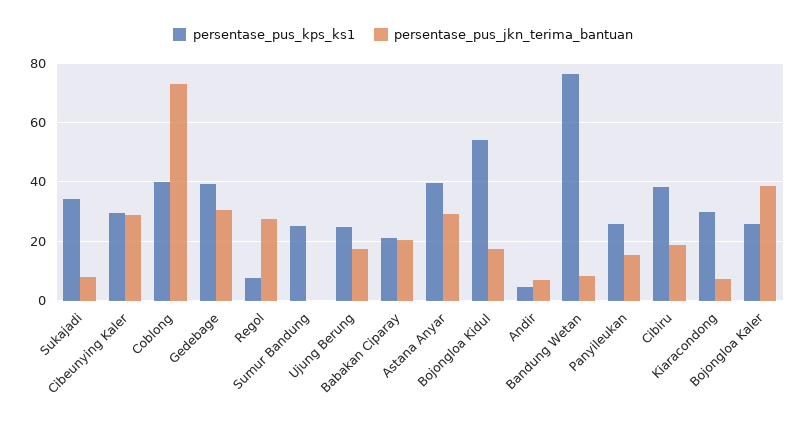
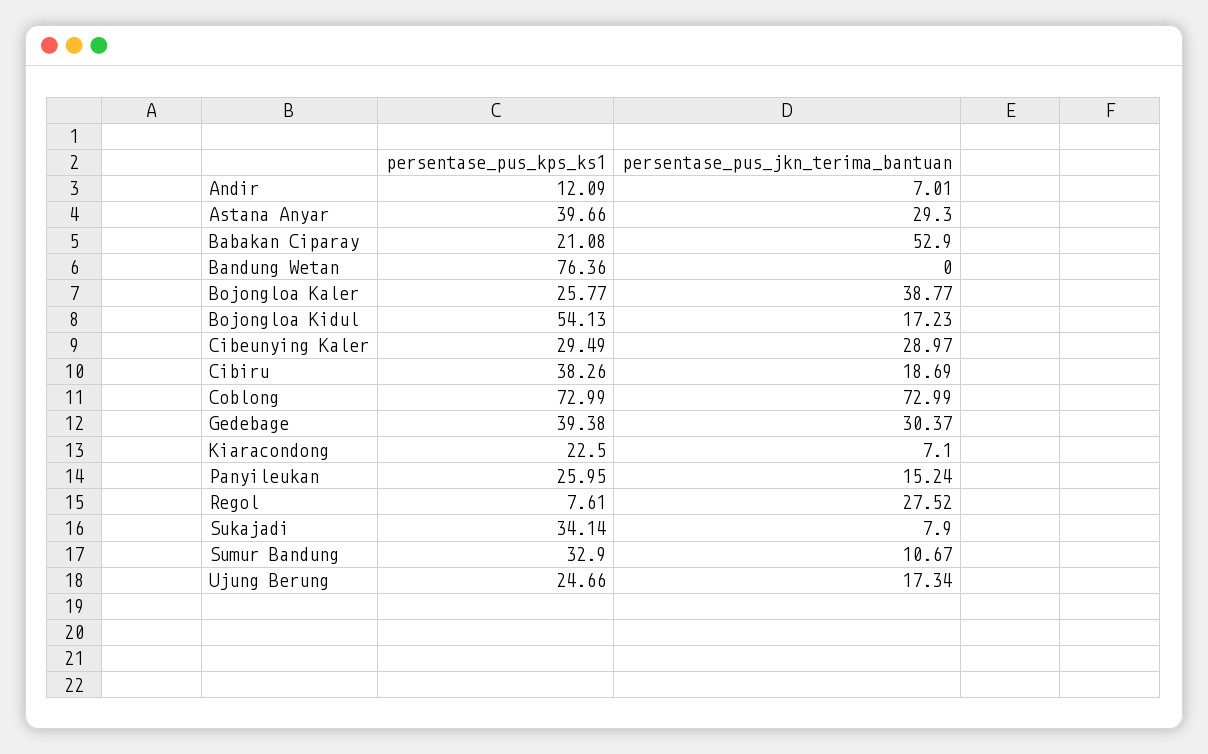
  {
    "persentase_pus_kps_ks1": {
      "Sukajadi": 34.14,
      "Cibeunying Kaler": 29.49,
-     "Coblong": 40,
+     "Coblong": 72.99,
      "Gedebage": 39.38,
      "Regol": 7.61,
-     "Sumur Bandung": 25,
+     "Sumur Bandung": 32.9,
      "Ujung Berung": 24.66,
      "Babakan Ciparay": 21.08,
      "Astana Anyar": 39.66,
      "Bojongloa Kidul": 54.13,
-     "Andir": 5,
+     "Andir": 12.09,
      "Bandung Wetan": 76.36,
      "Panyileukan": 25.95,
      "Cibiru": 38.26,
-     "Kiaracondong": 30,
+     "Kiaracondong": 22.5,
      "Bojongloa Kaler": 25.77
    },
    "persentase_pus_jkn_terima_bantuan": {
      "Sukajadi": 7.9,
      "Cibeunying Kaler": 28.97,
      "Coblong": 72.99,
      "Gedebage": 30.37,
      "Regol": 27.52,
-     "Sumur Bandung": 0,
+     "Sumur Bandung": 10.67,
      "Ujung Berung": 17.34,
-     "Babakan Ciparay": 20,
+     "Babakan Ciparay": 52.9,
      "Astana Anyar": 29.3,
      "Bojongloa Kidul": 17.23,
      "Andir": 7.01,
-     "Bandung Wetan": 7.5,
+     "Bandung Wetan": 0,
      "Panyileukan": 15.24,
      "Cibiru": 18.69,
      "Kiaracondong": 7.1,
      "Bojongloa Kaler": 38.77
    }
  }

